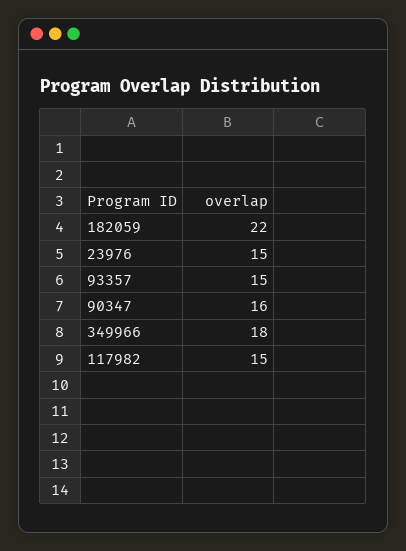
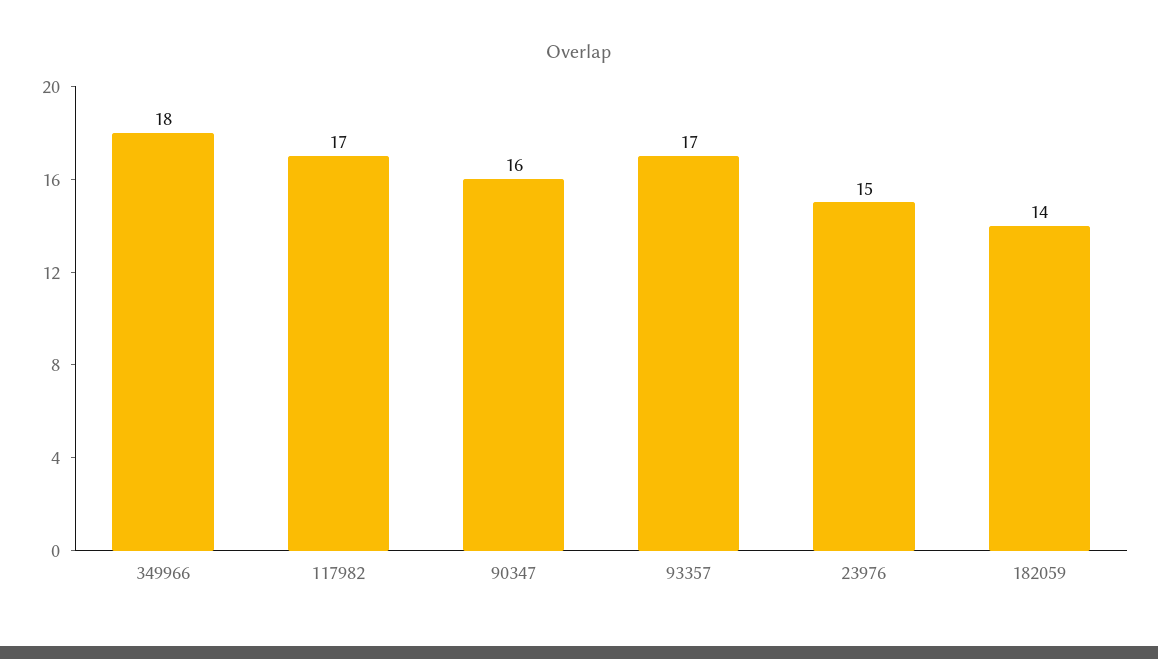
  {
-   "182059": 22,
+   "182059": 14,
    "23976": 15,
-   "93357": 15,
+   "93357": 17,
    "90347": 16,
    "349966": 18,
-   "117982": 15
+   "117982": 17
  }

